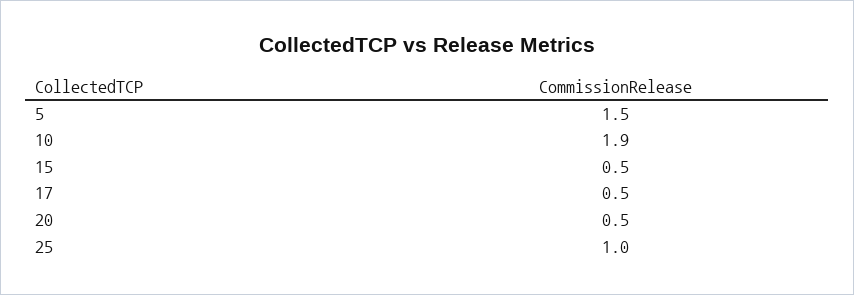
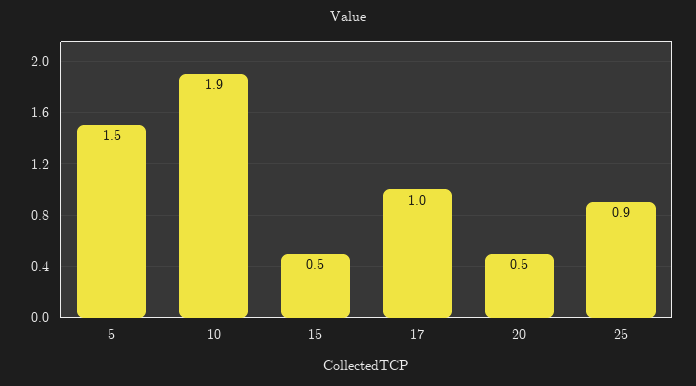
  {
    "5": 1.5,
    "10": 1.9,
    "15": 0.5,
-   "17": 0.5,
+   "17": 1,
    "20": 0.5,
-   "25": 1
+   "25": 0.9
  }

